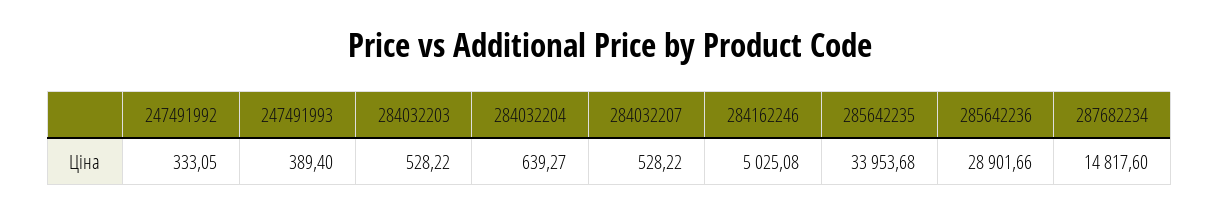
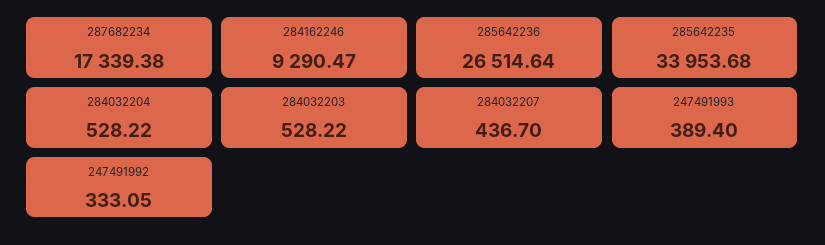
  {
    "247491992": 333.05,
    "247491993": 389.4,
    "284032203": 528.22,
-   "284032204": 639.27,
+   "284032204": 528.22,
-   "284032207": 528.22,
+   "284032207": 436.7,
-   "284162246": 5025.08,
+   "284162246": 9290.47,
    "285642235": 33953.68,
-   "285642236": 28901.66,
+   "285642236": 26514.64,
-   "287682234": 14817.6
+   "287682234": 17339.38
  }

